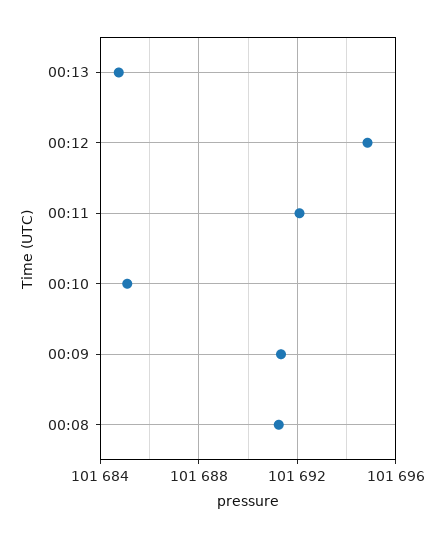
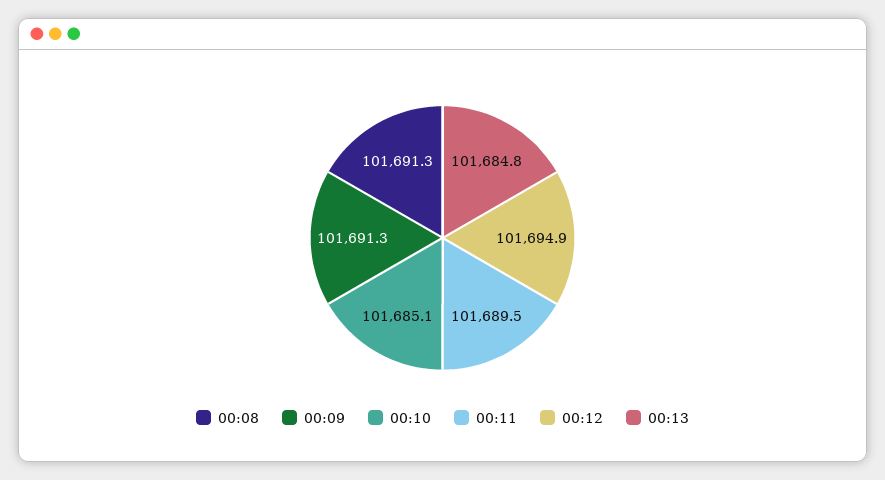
  {
    "00:13": 101684.8,
    "00:12": 101694.9,
-   "00:11": 101692,
+   "00:11": 101689.5,
    "00:10": 101685.1,
    "00:09": 101691.3,
    "00:08": 101691.3
  }

